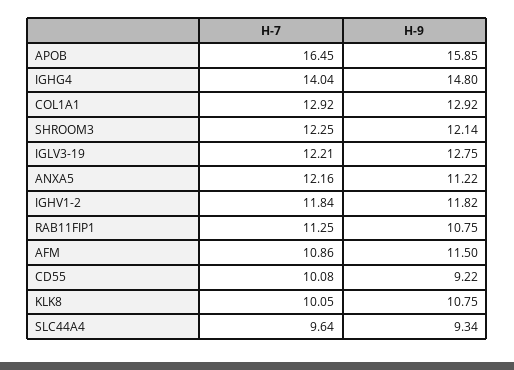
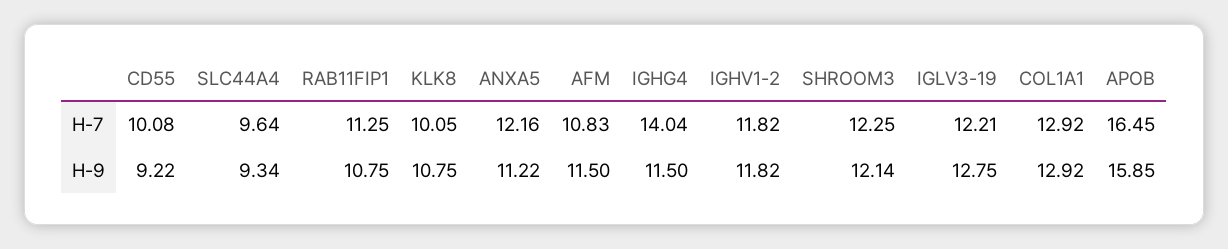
  {
    "H-7": {
      "APOB": 16.45,
      "IGHG4": 14.04,
      "COL1A1": 12.92,
      "SHROOM3": 12.25,
      "IGLV3-19": 12.21,
      "ANXA5": 12.16,
-     "IGHV1-2": 11.84,
+     "IGHV1-2": 11.82,
      "RAB11FIP1": 11.25,
-     "AFM": 10.86,
+     "AFM": 10.83,
      "CD55": 10.08,
      "KLK8": 10.05,
      "SLC44A4": 9.64
    },
    "H-9": {
      "APOB": 15.85,
-     "IGHG4": 14.8,
+     "IGHG4": 11.5,
      "COL1A1": 12.92,
      "SHROOM3": 12.14,
      "IGLV3-19": 12.75,
      "ANXA5": 11.22,
      "IGHV1-2": 11.82,
      "RAB11FIP1": 10.75,
      "AFM": 11.5,
      "CD55": 9.22,
      "KLK8": 10.75,
      "SLC44A4": 9.34
    }
  }

